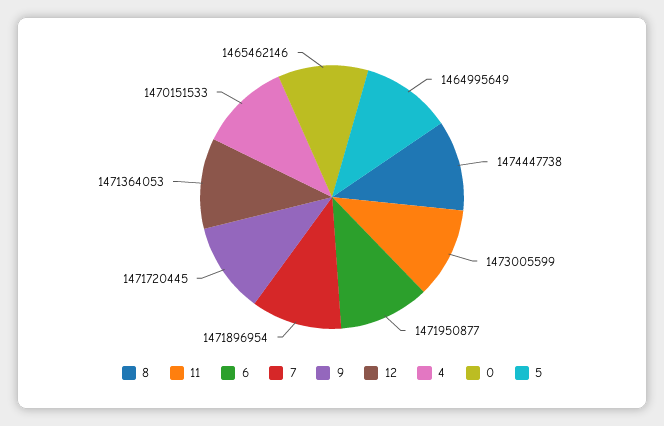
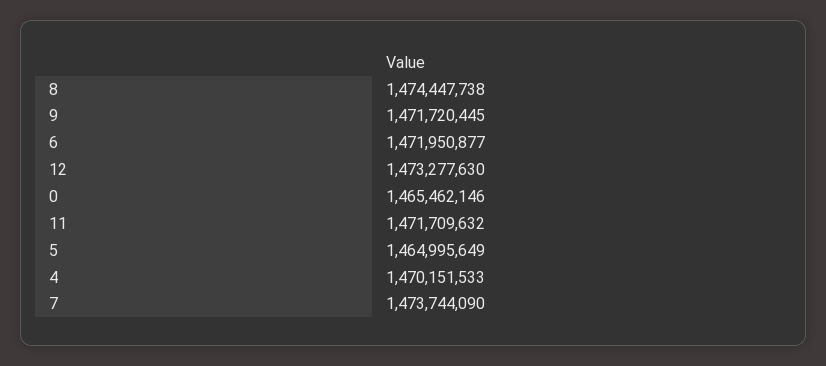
  {
    "8": 1474447738,
-   "11": 1473005599,
+   "11": 1471709632,
    "6": 1471950877,
-   "7": 1471896954,
+   "7": 1473744090,
    "9": 1471720445,
-   "12": 1471364053,
+   "12": 1473277630,
    "4": 1470151533,
    "0": 1465462146,
    "5": 1464995649
  }

